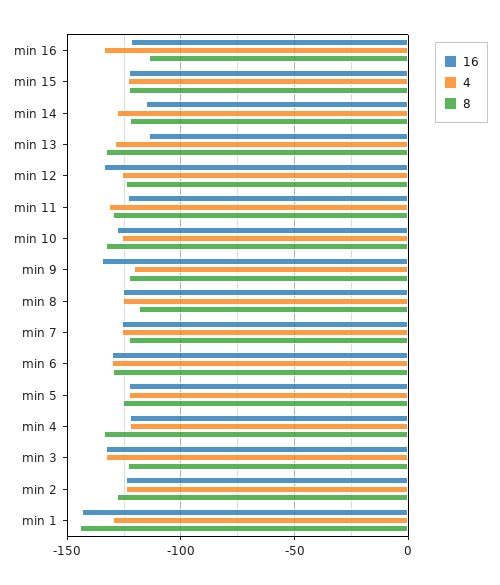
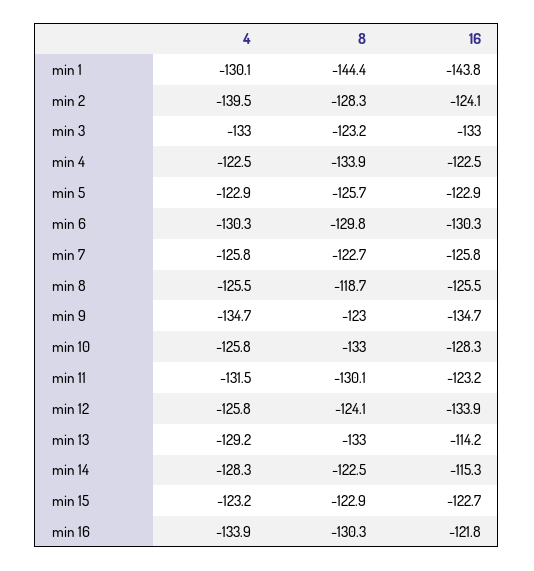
  {
    "16": {
      "min 16": -121.8,
      "min 15": -122.7,
      "min 14": -115.3,
      "min 13": -114.2,
      "min 12": -133.9,
      "min 11": -123.2,
      "min 10": -128.3,
      "min 9": -134.7,
      "min 8": -125.5,
      "min 7": -125.8,
      "min 6": -130.3,
      "min 5": -122.9,
      "min 4": -122.5,
      "min 3": -133,
      "min 2": -124.1,
      "min 1": -143.8
    },
    "4": {
      "min 16": -133.9,
      "min 15": -123.2,
      "min 14": -128.3,
      "min 13": -129.2,
      "min 12": -125.8,
      "min 11": -131.5,
      "min 10": -125.8,
-     "min 9": -120,
+     "min 9": -134.7,
      "min 8": -125.5,
      "min 7": -125.8,
      "min 6": -130.3,
      "min 5": -122.9,
      "min 4": -122.5,
      "min 3": -133,
-     "min 2": -125,
+     "min 2": -139.5,
      "min 1": -130.1
    },
    "8": {
-     "min 16": -115,
+     "min 16": -130.3,
      "min 15": -122.9,
      "min 14": -122.5,
      "min 13": -133,
      "min 12": -124.1,
      "min 11": -130.1,
      "min 10": -133,
      "min 9": -123,
      "min 8": -118.7,
      "min 7": -122.7,
      "min 6": -129.8,
      "min 5": -125.7,
      "min 4": -133.9,
      "min 3": -123.2,
      "min 2": -128.3,
      "min 1": -144.4
    }
  }

